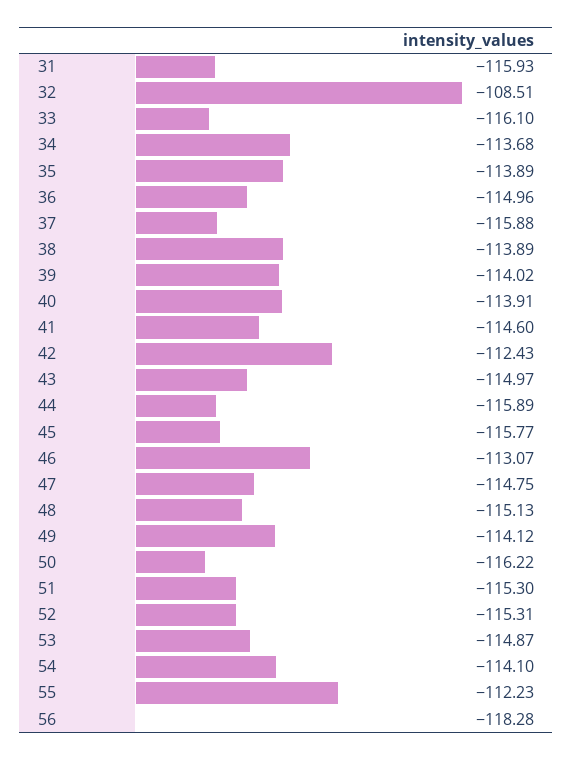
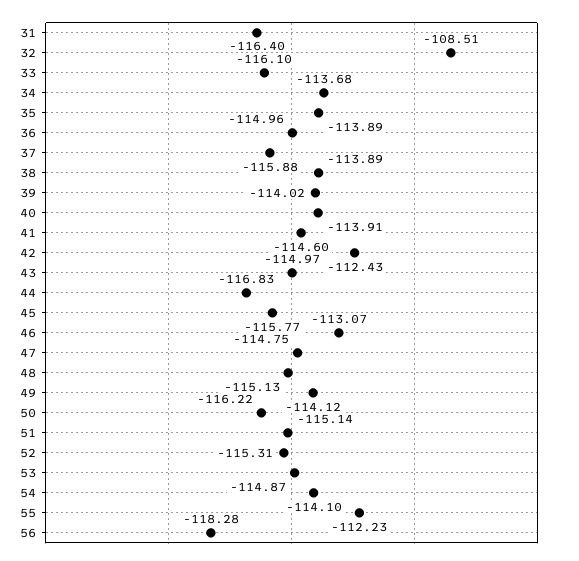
  {
-   "31": -115.93,
+   "31": -116.4,
    "32": -108.51,
    "33": -116.1,
    "34": -113.68,
    "35": -113.89,
    "36": -114.96,
    "37": -115.88,
    "38": -113.89,
    "39": -114.02,
    "40": -113.91,
    "41": -114.6,
    "42": -112.43,
    "43": -114.97,
-   "44": -115.89,
+   "44": -116.83,
    "45": -115.77,
    "46": -113.07,
    "47": -114.75,
    "48": -115.13,
    "49": -114.12,
    "50": -116.22,
-   "51": -115.3,
+   "51": -115.14,
    "52": -115.31,
    "53": -114.87,
    "54": -114.1,
    "55": -112.23,
    "56": -118.28
  }

